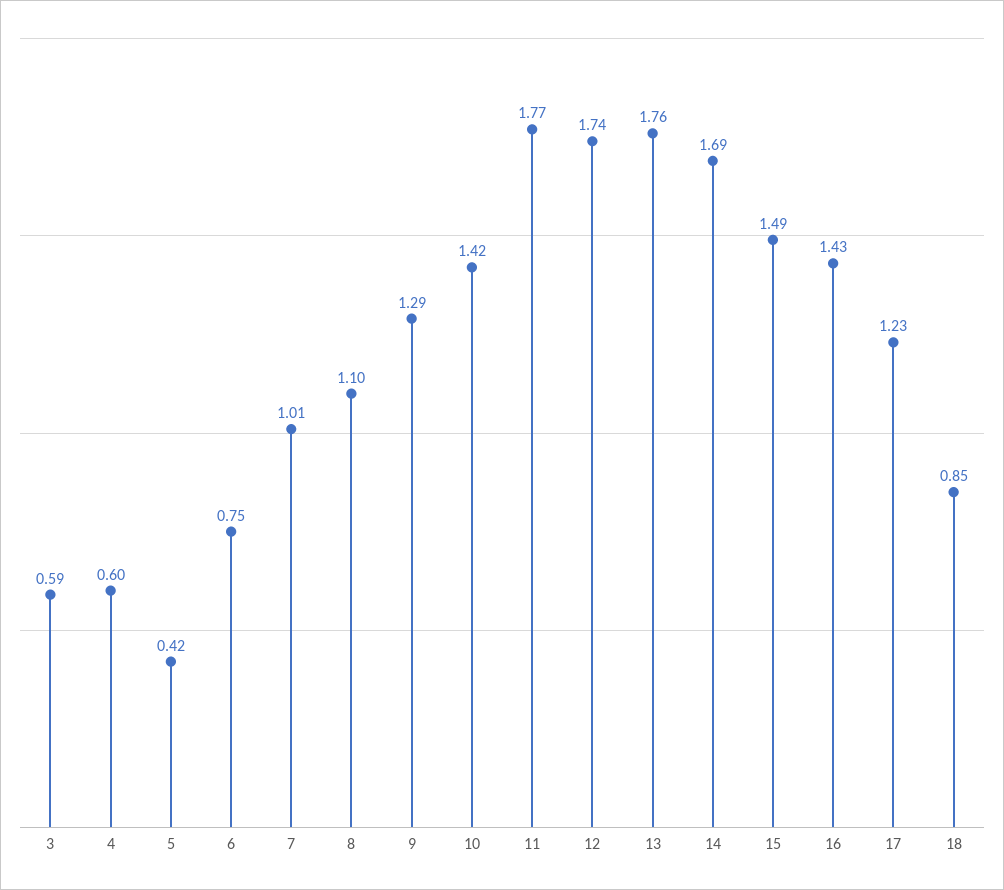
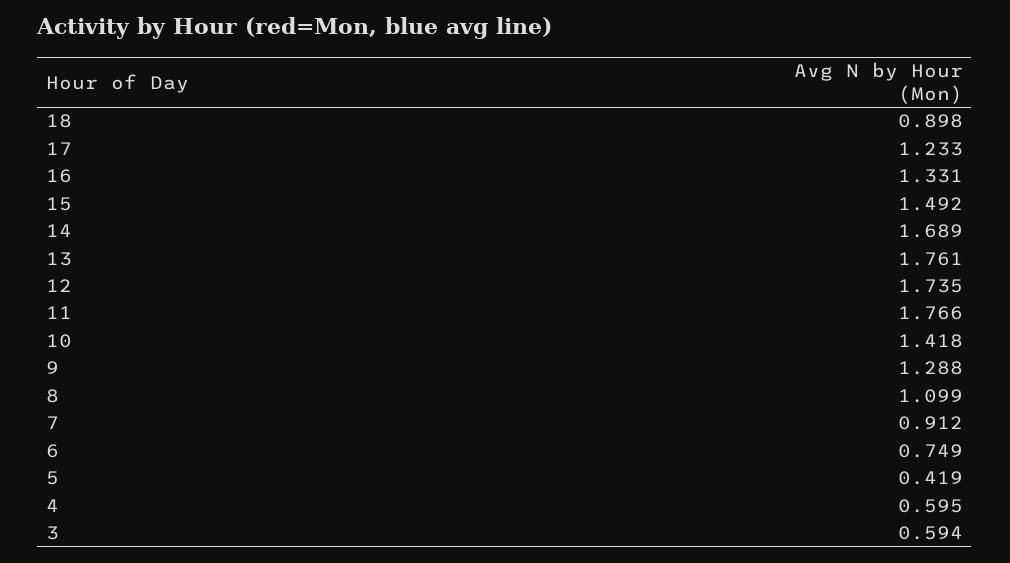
  {
    "3": 0.594,
    "4": 0.595,
    "5": 0.419,
    "6": 0.749,
-   "7": 1.01,
+   "7": 0.912,
    "8": 1.099,
    "9": 1.288,
    "10": 1.418,
    "11": 1.766,
    "12": 1.735,
    "13": 1.761,
    "14": 1.689,
    "15": 1.492,
-   "16": 1.43,
+   "16": 1.331,
    "17": 1.233,
-   "18": 0.85
+   "18": 0.898
  }

